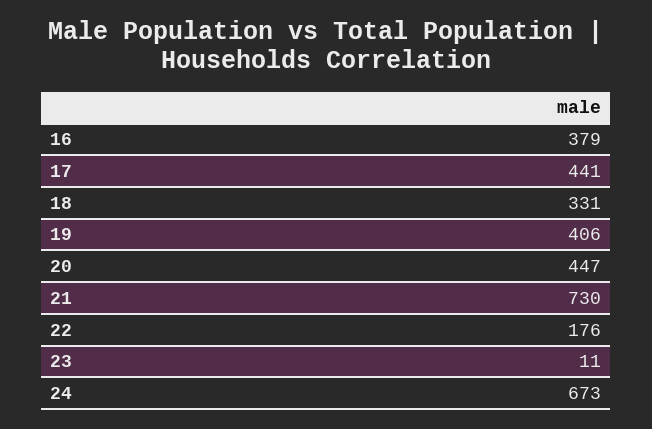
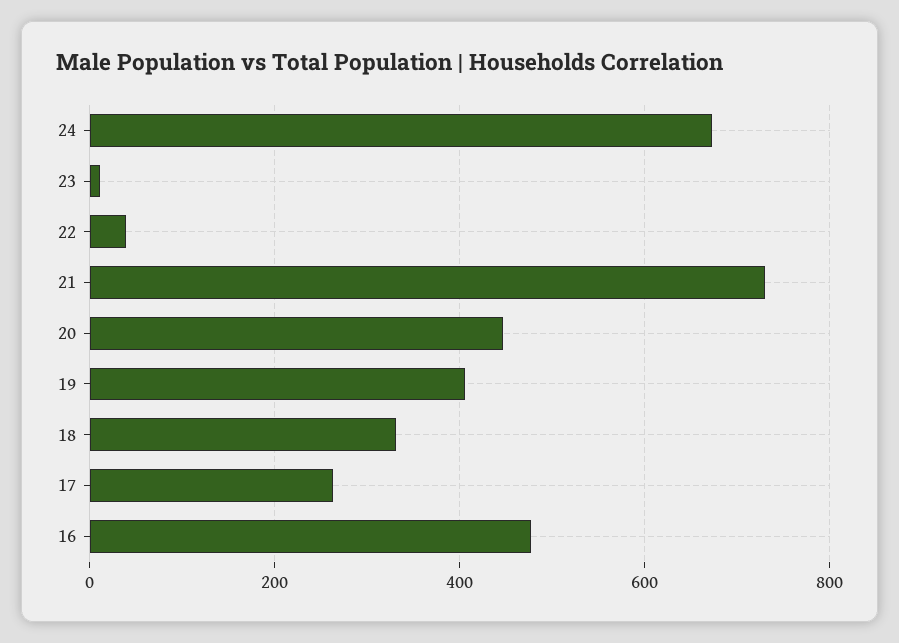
  {
-   "16": 379,
+   "16": 480,
-   "17": 441,
+   "17": 260,
    "18": 331,
    "19": 406,
    "20": 447,
    "21": 730,
-   "22": 176,
+   "22": 40,
    "23": 11,
    "24": 673
  }

